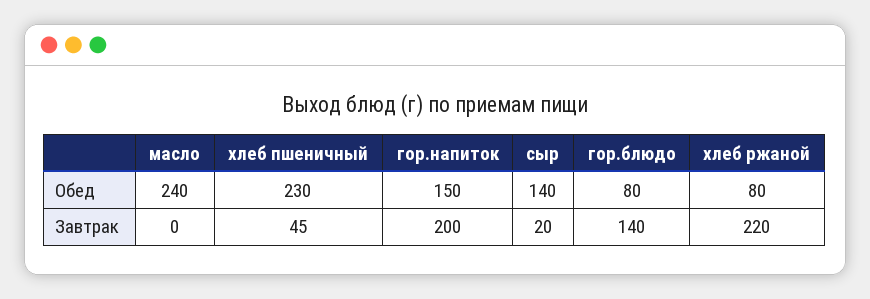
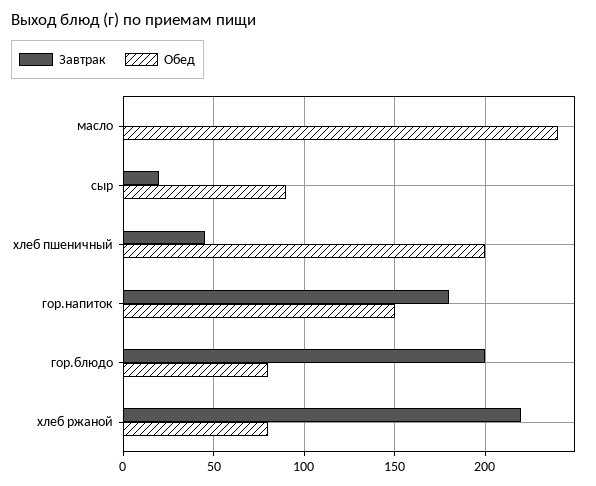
  {
    "Обед": {
      "масло": 240,
-     "хлеб пшеничный": 230,
+     "хлеб пшеничный": 200,
      "гор.напиток": 150,
-     "сыр": 140,
+     "сыр": 90,
      "гор.блюдо": 80,
      "хлеб ржаной": 80
    },
    "Завтрак": {
      "масло": 0,
      "хлеб пшеничный": 45,
-     "гор.напиток": 200,
+     "гор.напиток": 180,
      "сыр": 20,
-     "гор.блюдо": 140,
+     "гор.блюдо": 200,
      "хлеб ржаной": 220
    }
  }

